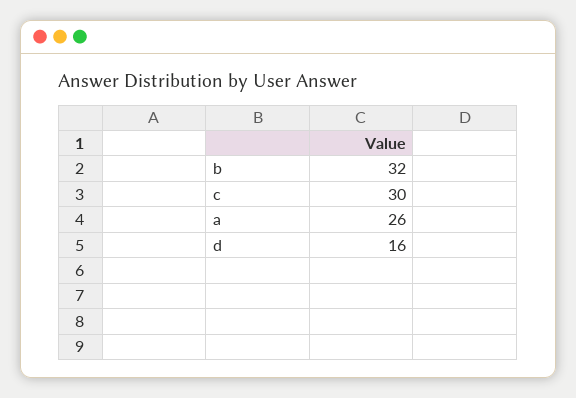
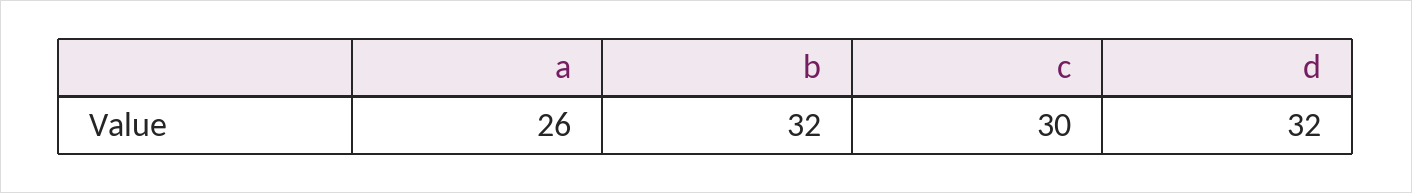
  {
    "b": 32,
    "c": 30,
    "a": 26,
-   "d": 16
+   "d": 32
  }

